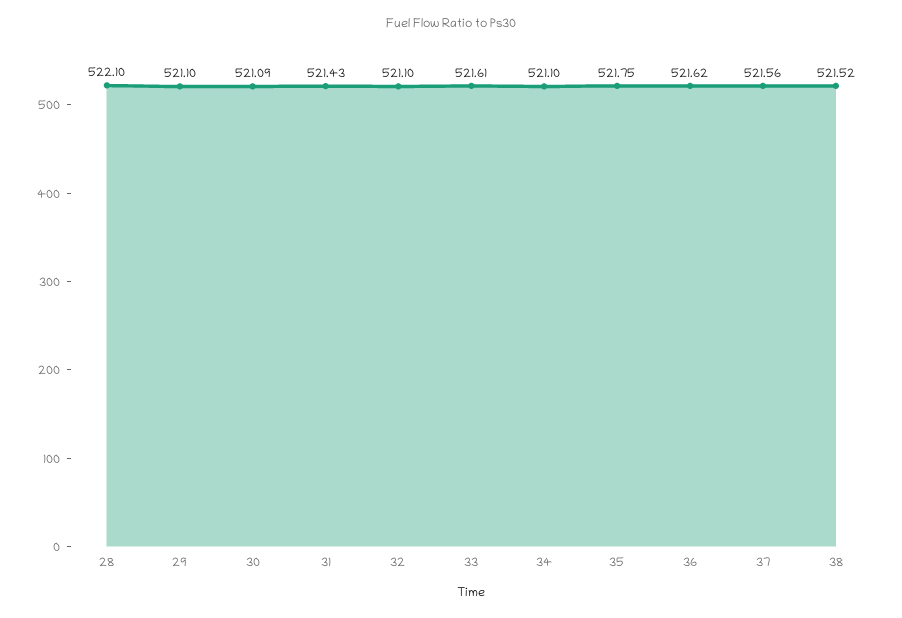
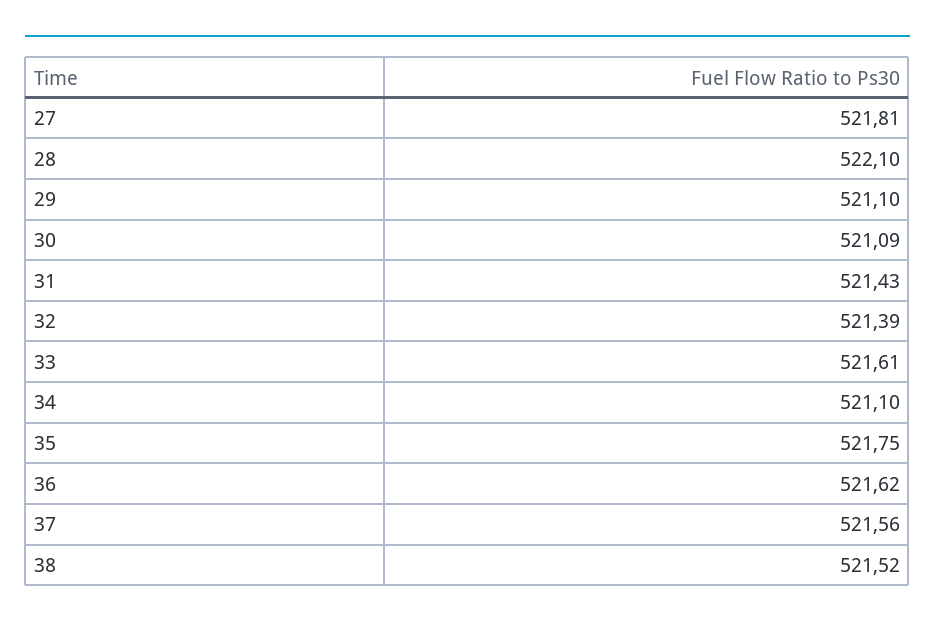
  {
    "28": 522.1,
    "29": 521.1,
    "30": 521.09,
    "31": 521.43,
-   "32": 521.1,
+   "32": 521.39,
    "33": 521.61,
    "34": 521.1,
    "35": 521.75,
    "36": 521.62,
    "37": 521.56,
-   "38": 521.52
+   "38": 521.52,
+   "27": 521.81
  }

